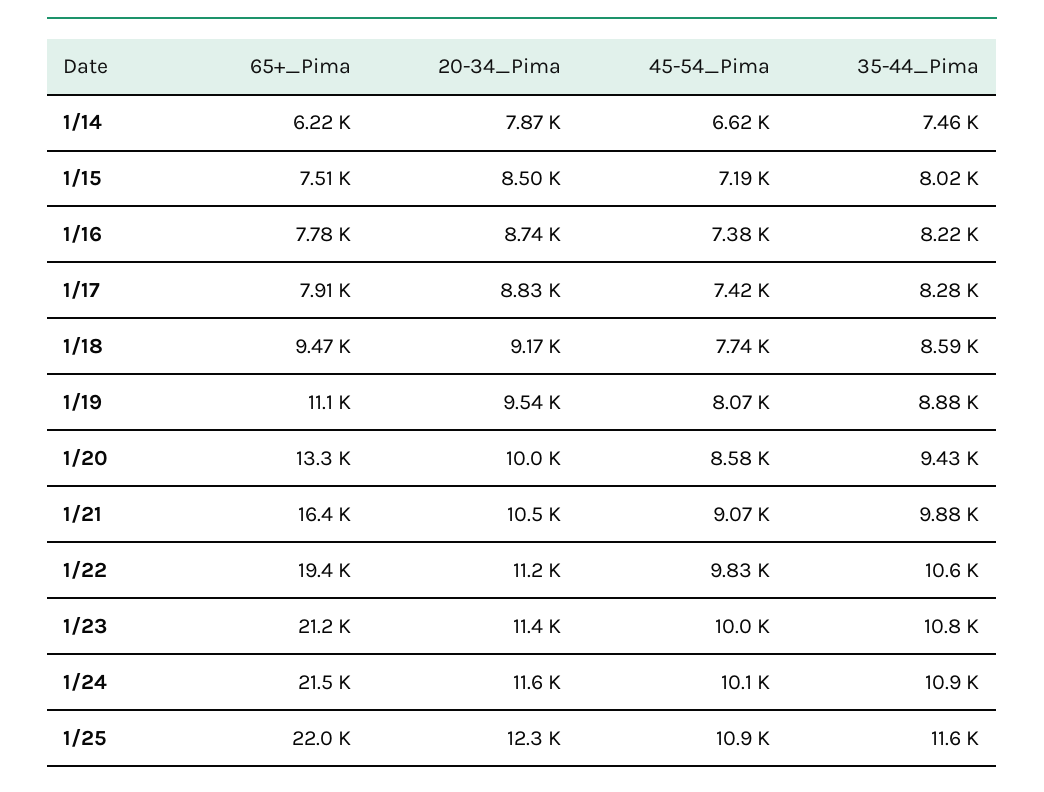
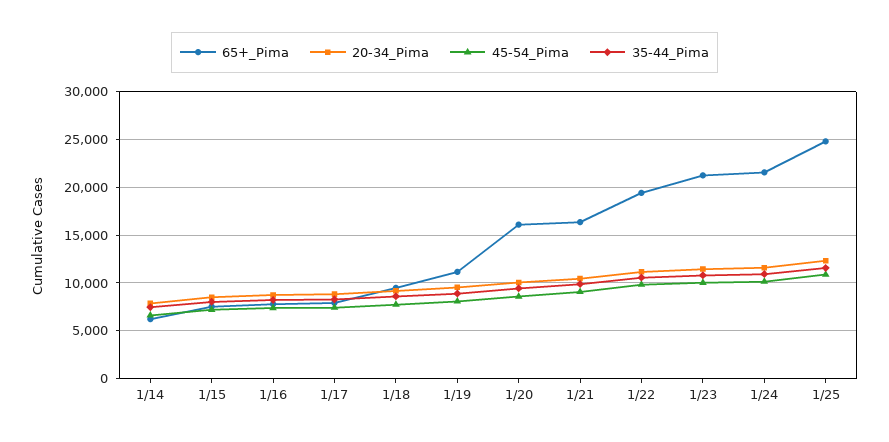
  {
    "65+_Pima": {
      "1/14": 6220,
      "1/15": 7510,
      "1/16": 7780,
      "1/17": 7910,
      "1/18": 9470,
      "1/19": 11100,
-     "1/20": 13300,
+     "1/20": 16000,
      "1/21": 16400,
      "1/22": 19400,
      "1/23": 21200,
      "1/24": 21500,
-     "1/25": 22000
+     "1/25": 25000
    },
    "20-34_Pima": {
      "1/14": 7870,
      "1/15": 8500,
      "1/16": 8740,
      "1/17": 8830,
      "1/18": 9170,
      "1/19": 9540,
      "1/20": 10000,
      "1/21": 10500,
      "1/22": 11200,
      "1/23": 11400,
      "1/24": 11600,
      "1/25": 12300
    },
    "45-54_Pima": {
      "1/14": 6620,
      "1/15": 7190,
      "1/16": 7380,
      "1/17": 7420,
      "1/18": 7740,
      "1/19": 8070,
      "1/20": 8580,
      "1/21": 9070,
      "1/22": 9830,
      "1/23": 10000,
      "1/24": 10100,
      "1/25": 10900
    },
    "35-44_Pima": {
      "1/14": 7460,
      "1/15": 8020,
      "1/16": 8220,
      "1/17": 8280,
      "1/18": 8590,
      "1/19": 8880,
      "1/20": 9430,
      "1/21": 9880,
      "1/22": 10600,
      "1/23": 10800,
      "1/24": 10900,
      "1/25": 11600
    }
  }

